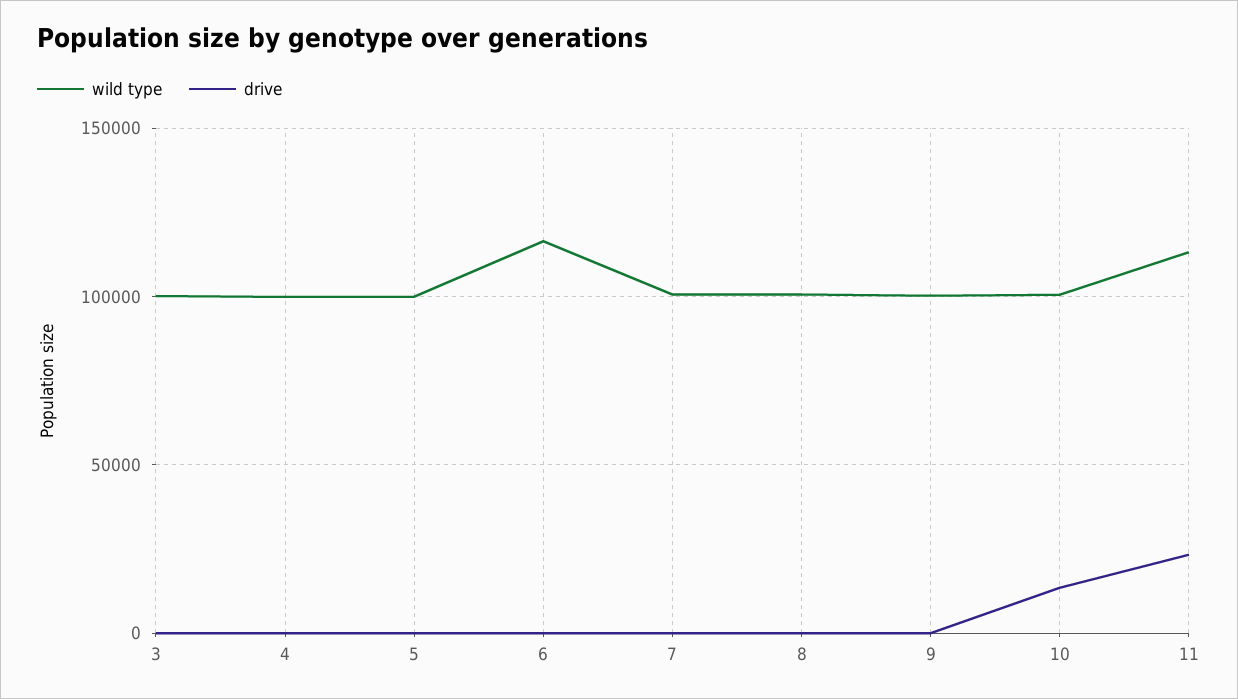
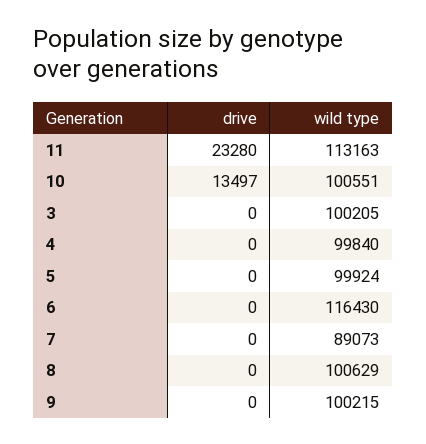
  {
    "wild type": {
      "3": 100205,
      "4": 99840,
      "5": 99924,
      "6": 116430,
-     "7": 100000,
+     "7": 89073,
      "8": 100629,
      "9": 100215,
      "10": 100551,
      "11": 113163
    },
    "drive": {
      "3": 0,
      "4": 0,
      "5": 0,
      "6": 0,
      "7": 0,
      "8": 0,
      "9": 0,
      "10": 13497,
      "11": 23280
    }
  }

